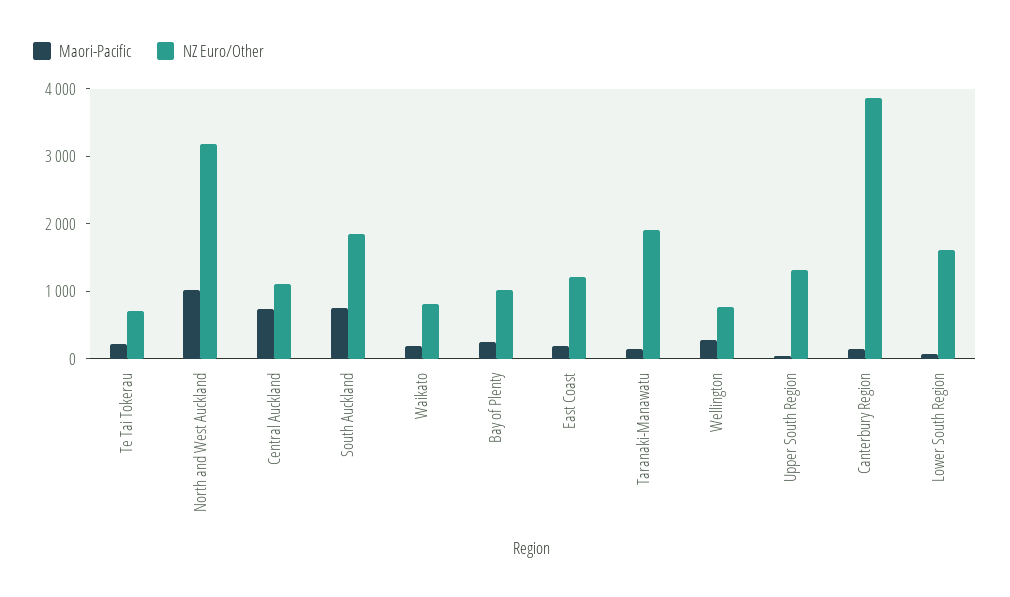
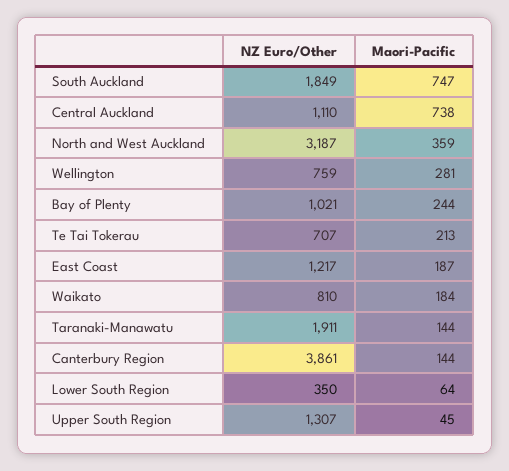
  {
    "Maori-Pacific": {
      "Te Tai Tokerau": 213,
-     "North and West Auckland": 1000,
+     "North and West Auckland": 359,
      "Central Auckland": 738,
      "South Auckland": 747,
      "Waikato": 184,
      "Bay of Plenty": 244,
      "East Coast": 187,
      "Taranaki-Manawatu": 144,
      "Wellington": 281,
      "Upper South Region": 45,
      "Canterbury Region": 144,
      "Lower South Region": 64
    },
    "NZ Euro/Other": {
      "Te Tai Tokerau": 707,
      "North and West Auckland": 3187,
      "Central Auckland": 1110,
      "South Auckland": 1849,
      "Waikato": 810,
      "Bay of Plenty": 1021,
      "East Coast": 1217,
      "Taranaki-Manawatu": 1911,
      "Wellington": 759,
      "Upper South Region": 1307,
      "Canterbury Region": 3861,
-     "Lower South Region": 1600
+     "Lower South Region": 350
    }
  }

